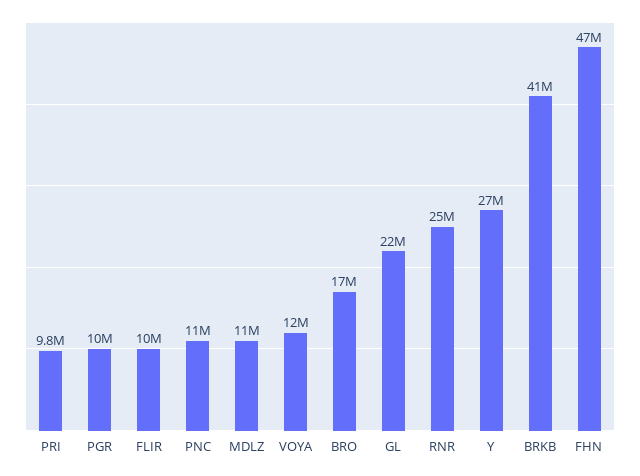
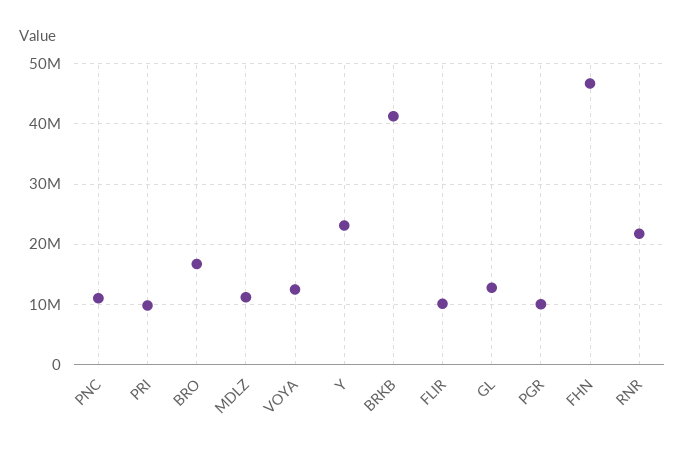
  {
    "PRI": 9800000,
    "PGR": 10000000,
    "FLIR": 10000000,
    "PNC": 11000000,
    "MDLZ": 11000000,
    "VOYA": 12000000,
    "BRO": 17000000,
-   "GL": 22000000,
+   "GL": 13000000,
-   "RNR": 25000000,
+   "RNR": 22000000,
-   "Y": 27000000,
+   "Y": 23000000,
    "BRKB": 41000000,
    "FHN": 47000000
  }

